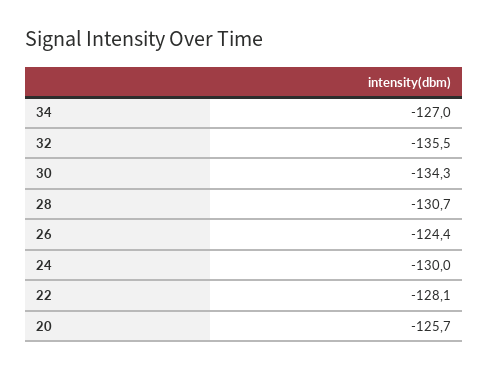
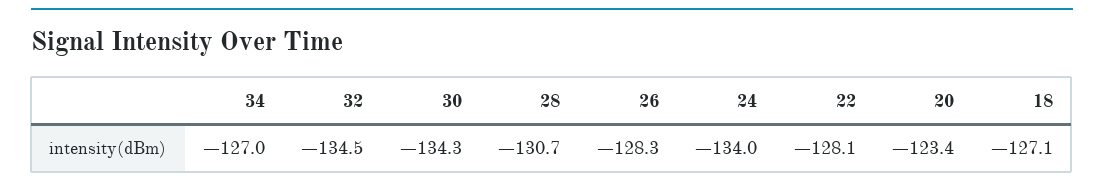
  {
    "34": -127,
-   "32": -135.5,
+   "32": -134.5,
    "30": -134.3,
    "28": -130.7,
-   "26": -124.4,
+   "26": -128.3,
-   "24": -130,
+   "24": -134,
    "22": -128.1,
-   "20": -125.7
+   "20": -123.4,
+   "18": -127.1
  }

